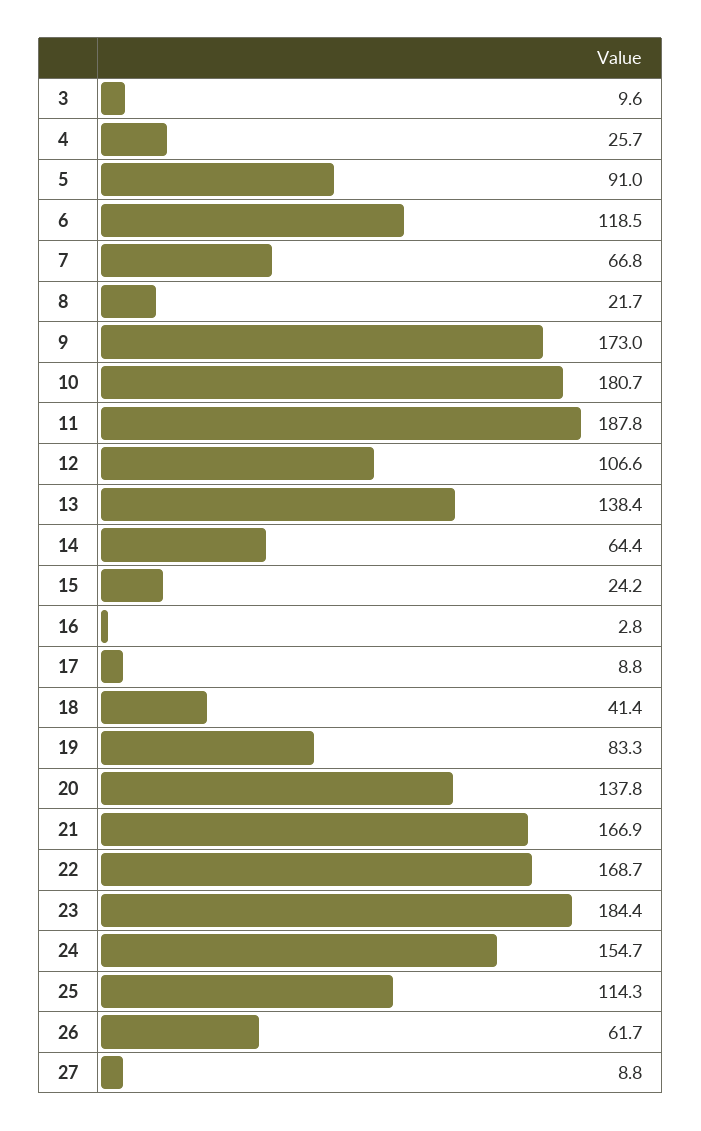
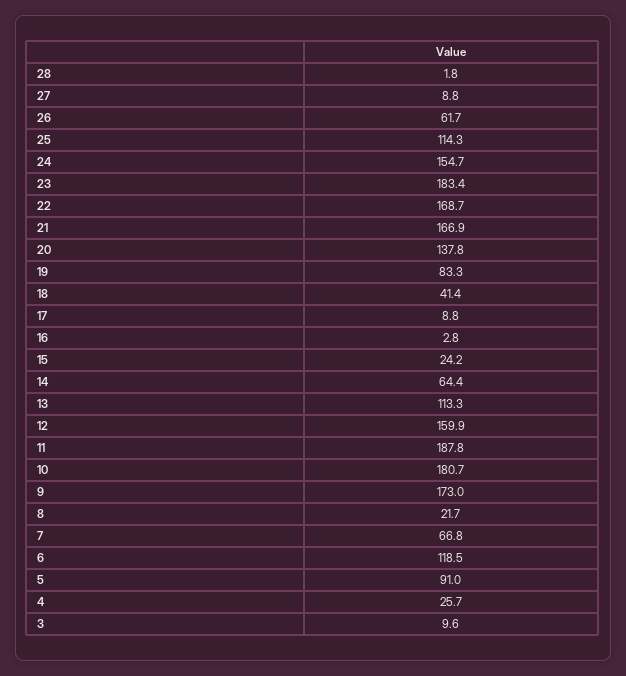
  {
    "3": 9.6,
    "4": 25.7,
    "5": 91,
    "6": 118.5,
    "7": 66.8,
    "8": 21.7,
    "9": 173,
    "10": 180.7,
    "11": 187.8,
-   "12": 106.6,
+   "12": 159.9,
-   "13": 138.4,
+   "13": 113.3,
    "14": 64.4,
    "15": 24.2,
    "16": 2.8,
    "17": 8.8,
    "18": 41.4,
    "19": 83.3,
    "20": 137.8,
    "21": 166.9,
    "22": 168.7,
-   "23": 184.4,
+   "23": 183.4,
    "24": 154.7,
    "25": 114.3,
    "26": 61.7,
-   "27": 8.8
+   "27": 8.8,
+   "28": 1.8
  }

